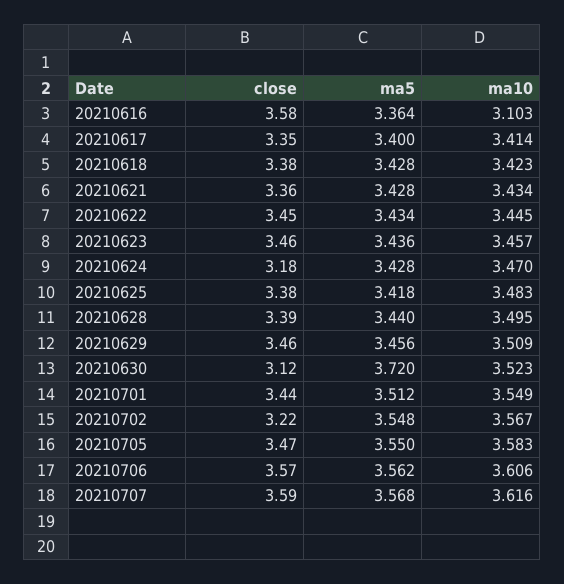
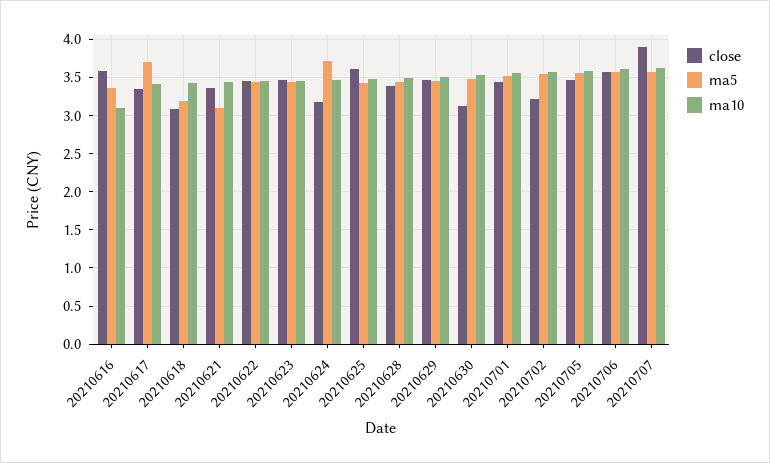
  {
    "close": {
      "20210616": 3.58,
      "20210617": 3.35,
-     "20210618": 3.38,
+     "20210618": 3.1,
      "20210621": 3.36,
      "20210622": 3.45,
      "20210623": 3.46,
      "20210624": 3.18,
-     "20210625": 3.38,
+     "20210625": 3.6,
      "20210628": 3.39,
      "20210629": 3.46,
      "20210630": 3.12,
      "20210701": 3.44,
      "20210702": 3.22,
      "20210705": 3.47,
      "20210706": 3.57,
-     "20210707": 3.59
+     "20210707": 3.9
    },
    "ma5": {
      "20210616": 3.364,
-     "20210617": 3.4,
+     "20210617": 3.7,
-     "20210618": 3.428,
+     "20210618": 3.2,
-     "20210621": 3.428,
+     "20210621": 3.1,
      "20210622": 3.434,
      "20210623": 3.436,
-     "20210624": 3.428,
+     "20210624": 3.7,
      "20210625": 3.418,
      "20210628": 3.44,
      "20210629": 3.456,
-     "20210630": 3.72,
+     "20210630": 3.5,
      "20210701": 3.512,
      "20210702": 3.548,
      "20210705": 3.55,
      "20210706": 3.562,
      "20210707": 3.568
    },
    "ma10": {
      "20210616": 3.103,
      "20210617": 3.414,
      "20210618": 3.423,
      "20210621": 3.434,
      "20210622": 3.445,
      "20210623": 3.457,
      "20210624": 3.47,
      "20210625": 3.483,
      "20210628": 3.495,
      "20210629": 3.509,
      "20210630": 3.523,
      "20210701": 3.549,
      "20210702": 3.567,
      "20210705": 3.583,
      "20210706": 3.606,
      "20210707": 3.616
    }
  }

